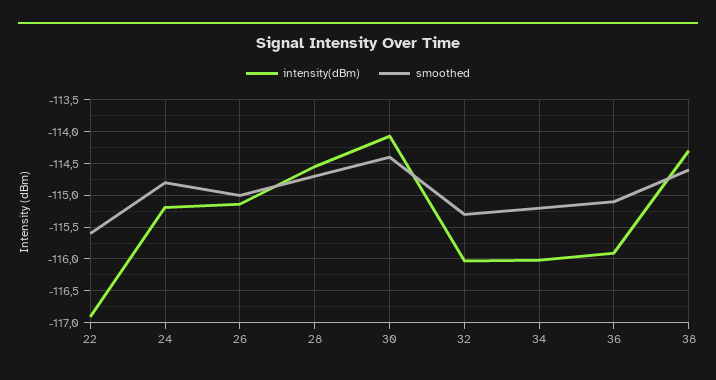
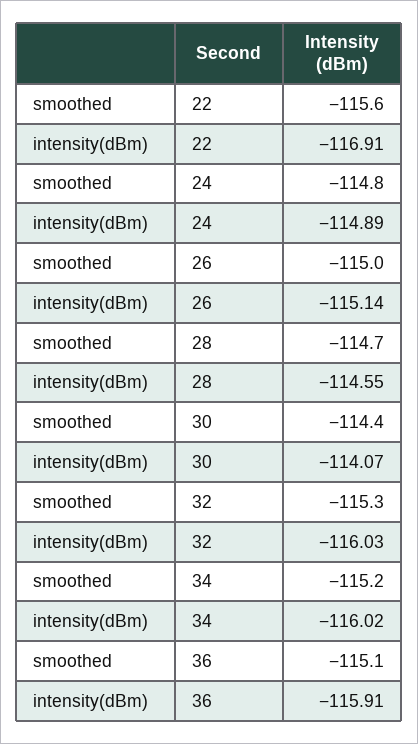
  {
    "intensity(dBm)": {
      "22": -116.91,
-     "24": -115.2,
+     "24": -114.89,
      "26": -115.14,
      "28": -114.55,
      "30": -114.07,
      "32": -116.03,
      "34": -116.02,
-     "36": -115.91,
+     "36": -115.91
-     "38": -114.3
    },
    "smoothed": {
      "22": -115.6,
      "24": -114.8,
      "26": -115,
      "28": -114.7,
      "30": -114.4,
      "32": -115.3,
      "34": -115.2,
-     "36": -115.1,
+     "36": -115.1
-     "38": -114.6
    }
  }

